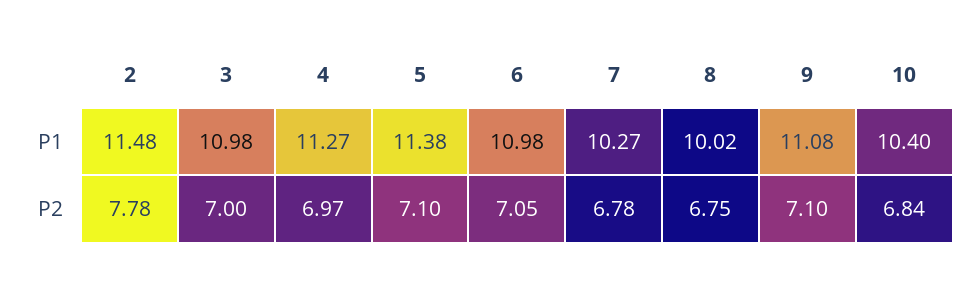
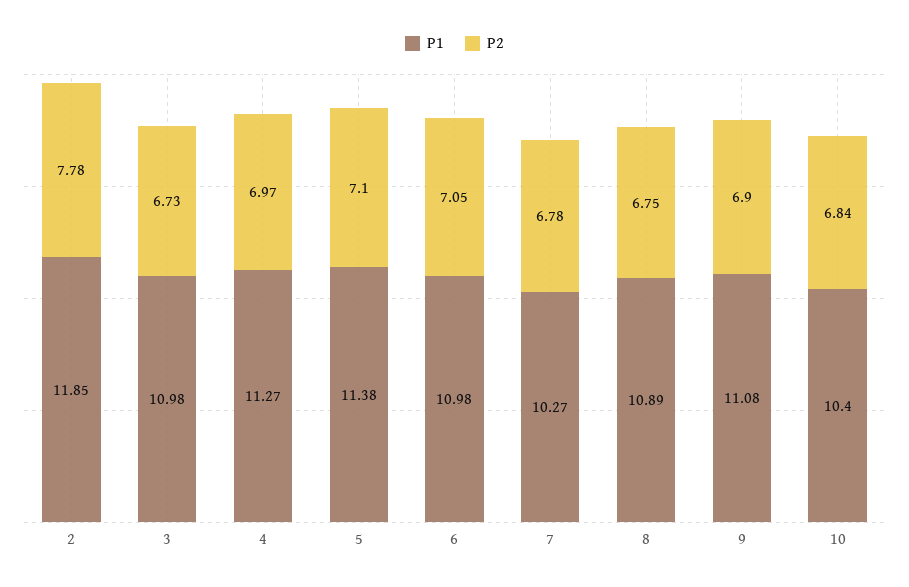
  {
    "P1": {
-     "2": 11.48,
+     "2": 11.85,
      "3": 10.98,
      "4": 11.27,
      "5": 11.38,
      "6": 10.98,
      "7": 10.27,
-     "8": 10.02,
+     "8": 10.89,
      "9": 11.08,
      "10": 10.4
    },
    "P2": {
      "2": 7.78,
-     "3": 7,
+     "3": 6.73,
      "4": 6.97,
      "5": 7.1,
      "6": 7.05,
      "7": 6.78,
      "8": 6.75,
-     "9": 7.1,
+     "9": 6.9,
      "10": 6.84
    }
  }

